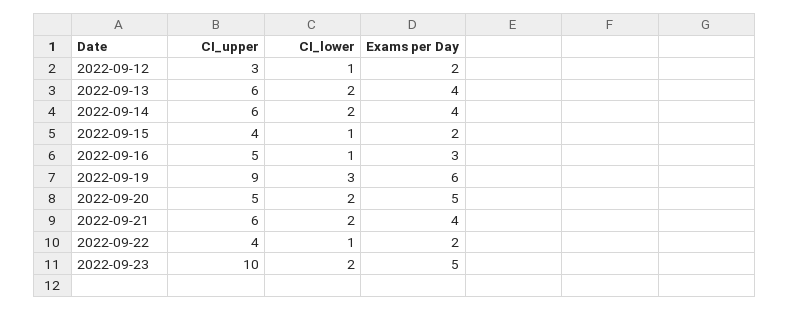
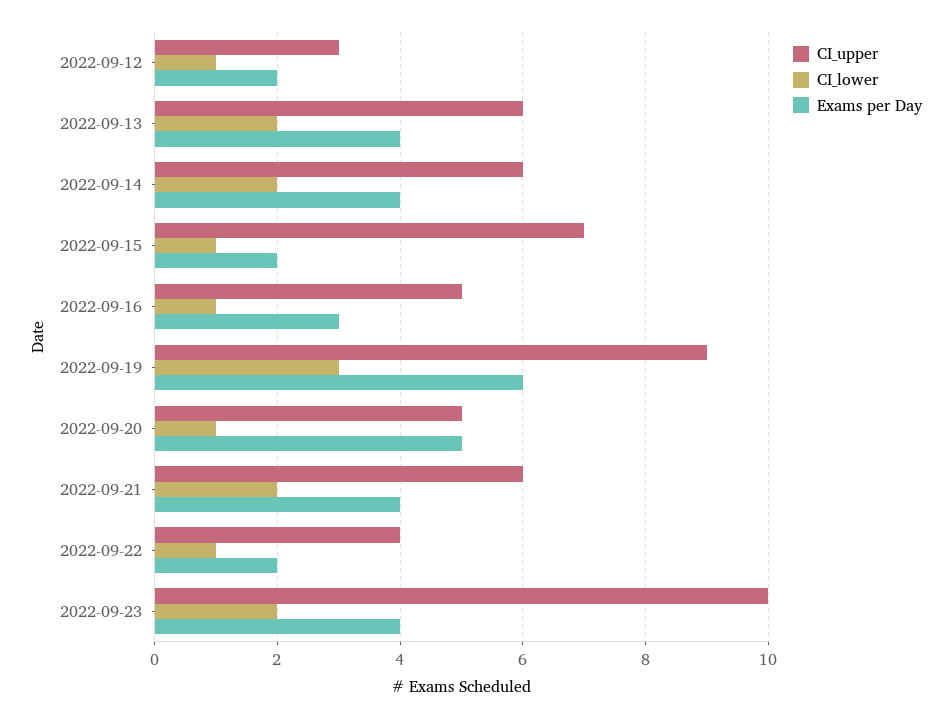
  {
    "CI_upper": {
      "2022-09-12": 3,
      "2022-09-13": 6,
      "2022-09-14": 6,
-     "2022-09-15": 4,
+     "2022-09-15": 7,
      "2022-09-16": 5,
      "2022-09-19": 9,
      "2022-09-20": 5,
      "2022-09-21": 6,
      "2022-09-22": 4,
      "2022-09-23": 10
    },
    "CI_lower": {
      "2022-09-12": 1,
      "2022-09-13": 2,
      "2022-09-14": 2,
      "2022-09-15": 1,
      "2022-09-16": 1,
      "2022-09-19": 3,
-     "2022-09-20": 2,
+     "2022-09-20": 1,
      "2022-09-21": 2,
      "2022-09-22": 1,
      "2022-09-23": 2
    },
    "Exams per Day": {
      "2022-09-12": 2,
      "2022-09-13": 4,
      "2022-09-14": 4,
      "2022-09-15": 2,
      "2022-09-16": 3,
      "2022-09-19": 6,
      "2022-09-20": 5,
      "2022-09-21": 4,
      "2022-09-22": 2,
-     "2022-09-23": 5
+     "2022-09-23": 4
    }
  }

